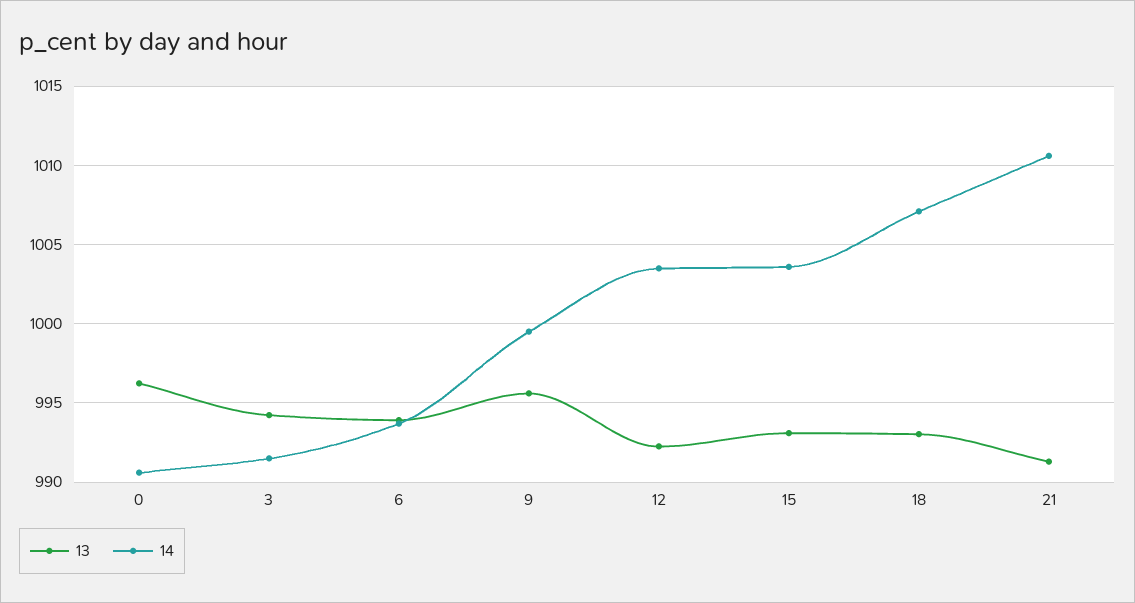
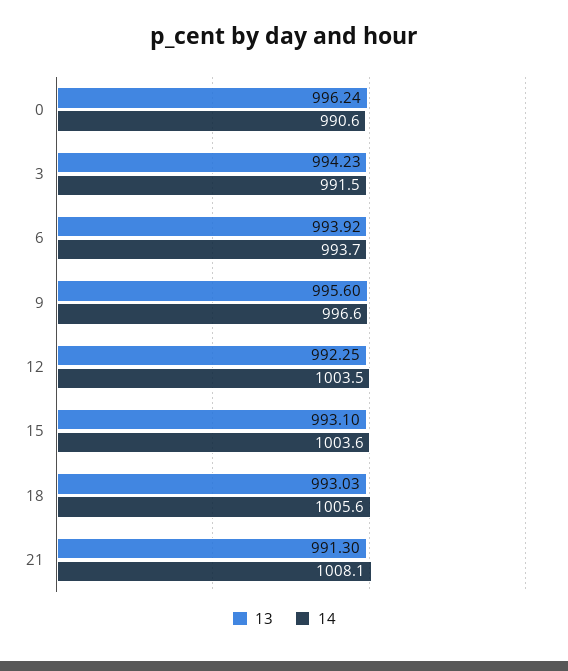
  {
    "13": {
      "0": 996.24,
      "3": 994.23,
      "6": 993.92,
      "9": 995.6,
      "12": 992.25,
      "15": 993.1,
      "18": 993.03,
      "21": 991.3
    },
    "14": {
      "0": 990.6,
      "3": 991.5,
      "6": 993.7,
-     "9": 999.5,
+     "9": 996.6,
      "12": 1003.5,
      "15": 1003.6,
-     "18": 1007,
+     "18": 1005.6,
-     "21": 1010.5
+     "21": 1008.1
    }
  }

